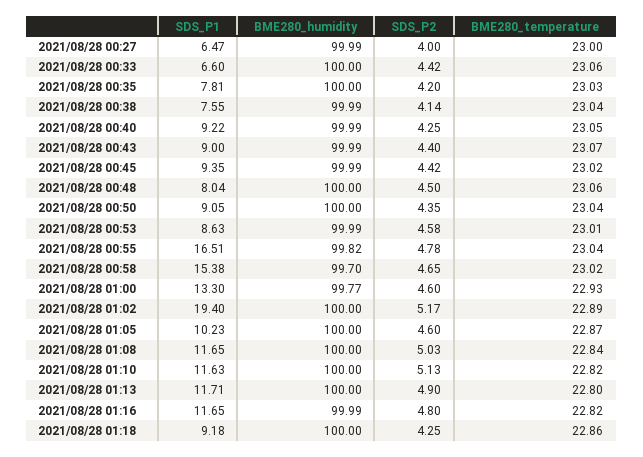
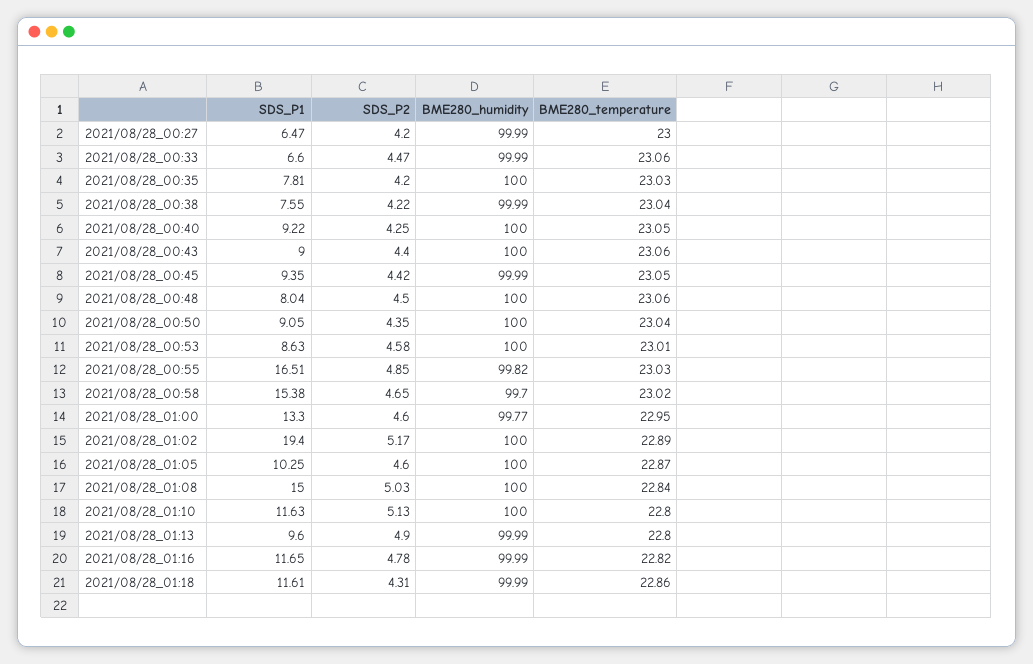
  {
    "SDS_P1": {
      "2021/08/28 00:27": 6.47,
      "2021/08/28 00:33": 6.6,
      "2021/08/28 00:35": 7.81,
      "2021/08/28 00:38": 7.55,
      "2021/08/28 00:40": 9.22,
      "2021/08/28 00:43": 9,
      "2021/08/28 00:45": 9.35,
      "2021/08/28 00:48": 8.04,
      "2021/08/28 00:50": 9.05,
      "2021/08/28 00:53": 8.63,
      "2021/08/28 00:55": 16.51,
      "2021/08/28 00:58": 15.38,
      "2021/08/28 01:00": 13.3,
      "2021/08/28 01:02": 19.4,
-     "2021/08/28 01:05": 10.23,
+     "2021/08/28 01:05": 10.25,
-     "2021/08/28 01:08": 11.65,
+     "2021/08/28 01:08": 15,
      "2021/08/28 01:10": 11.63,
-     "2021/08/28 01:13": 11.71,
+     "2021/08/28 01:13": 9.6,
      "2021/08/28 01:16": 11.65,
-     "2021/08/28 01:18": 9.18
+     "2021/08/28 01:18": 11.61
    },
    "BME280_humidity": {
      "2021/08/28 00:27": 99.99,
-     "2021/08/28 00:33": 100,
+     "2021/08/28 00:33": 99.99,
      "2021/08/28 00:35": 100,
      "2021/08/28 00:38": 99.99,
-     "2021/08/28 00:40": 99.99,
+     "2021/08/28 00:40": 100,
-     "2021/08/28 00:43": 99.99,
+     "2021/08/28 00:43": 100,
      "2021/08/28 00:45": 99.99,
      "2021/08/28 00:48": 100,
      "2021/08/28 00:50": 100,
-     "2021/08/28 00:53": 99.99,
+     "2021/08/28 00:53": 100,
      "2021/08/28 00:55": 99.82,
      "2021/08/28 00:58": 99.7,
      "2021/08/28 01:00": 99.77,
      "2021/08/28 01:02": 100,
      "2021/08/28 01:05": 100,
      "2021/08/28 01:08": 100,
      "2021/08/28 01:10": 100,
-     "2021/08/28 01:13": 100,
+     "2021/08/28 01:13": 99.99,
      "2021/08/28 01:16": 99.99,
-     "2021/08/28 01:18": 100
+     "2021/08/28 01:18": 99.99
    },
    "SDS_P2": {
-     "2021/08/28 00:27": 4,
+     "2021/08/28 00:27": 4.2,
-     "2021/08/28 00:33": 4.42,
+     "2021/08/28 00:33": 4.47,
      "2021/08/28 00:35": 4.2,
-     "2021/08/28 00:38": 4.14,
+     "2021/08/28 00:38": 4.22,
      "2021/08/28 00:40": 4.25,
      "2021/08/28 00:43": 4.4,
      "2021/08/28 00:45": 4.42,
      "2021/08/28 00:48": 4.5,
      "2021/08/28 00:50": 4.35,
      "2021/08/28 00:53": 4.58,
-     "2021/08/28 00:55": 4.78,
+     "2021/08/28 00:55": 4.85,
      "2021/08/28 00:58": 4.65,
      "2021/08/28 01:00": 4.6,
      "2021/08/28 01:02": 5.17,
      "2021/08/28 01:05": 4.6,
      "2021/08/28 01:08": 5.03,
      "2021/08/28 01:10": 5.13,
      "2021/08/28 01:13": 4.9,
-     "2021/08/28 01:16": 4.8,
+     "2021/08/28 01:16": 4.78,
-     "2021/08/28 01:18": 4.25
+     "2021/08/28 01:18": 4.31
    },
    "BME280_temperature": {
      "2021/08/28 00:27": 23,
      "2021/08/28 00:33": 23.06,
      "2021/08/28 00:35": 23.03,
      "2021/08/28 00:38": 23.04,
      "2021/08/28 00:40": 23.05,
-     "2021/08/28 00:43": 23.07,
+     "2021/08/28 00:43": 23.06,
-     "2021/08/28 00:45": 23.02,
+     "2021/08/28 00:45": 23.05,
      "2021/08/28 00:48": 23.06,
      "2021/08/28 00:50": 23.04,
      "2021/08/28 00:53": 23.01,
-     "2021/08/28 00:55": 23.04,
+     "2021/08/28 00:55": 23.03,
      "2021/08/28 00:58": 23.02,
-     "2021/08/28 01:00": 22.93,
+     "2021/08/28 01:00": 22.95,
      "2021/08/28 01:02": 22.89,
      "2021/08/28 01:05": 22.87,
      "2021/08/28 01:08": 22.84,
-     "2021/08/28 01:10": 22.82,
+     "2021/08/28 01:10": 22.8,
      "2021/08/28 01:13": 22.8,
      "2021/08/28 01:16": 22.82,
      "2021/08/28 01:18": 22.86
    }
  }

